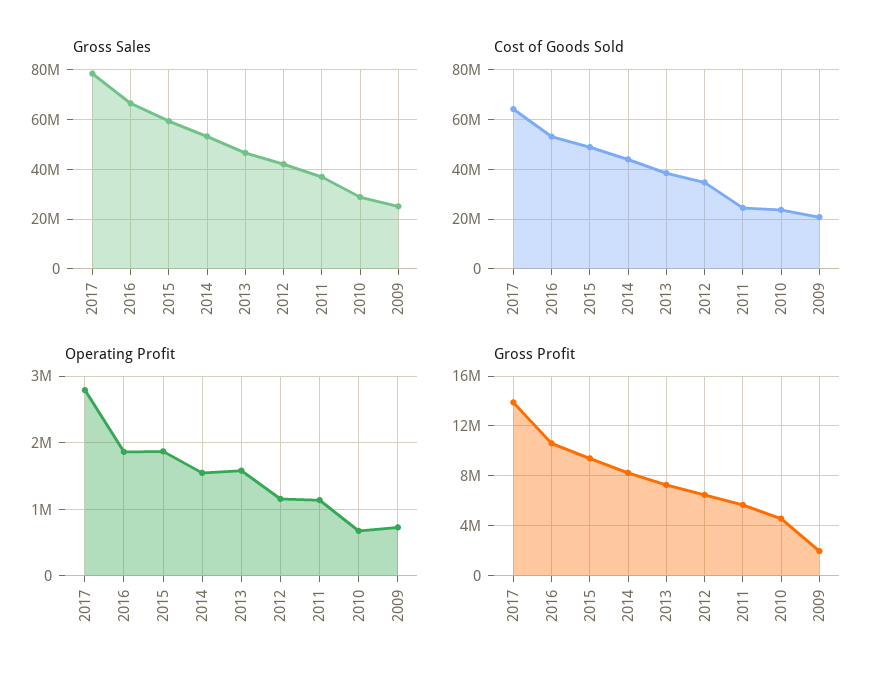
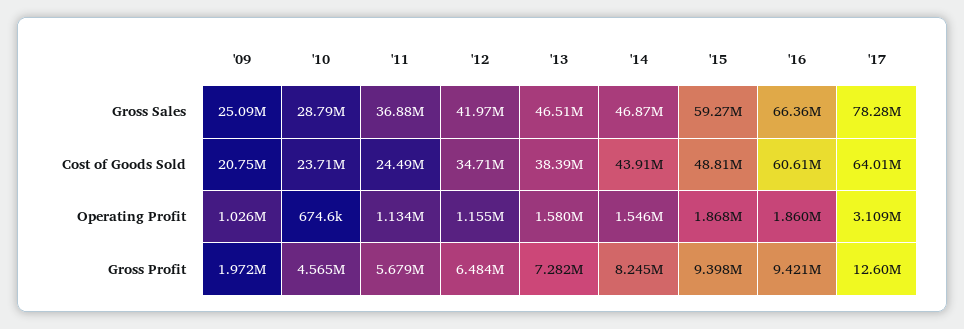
  {
    "Gross Sales": {
      "2017": 78280000,
      "2016": 66360000,
      "2015": 59270000,
-     "2014": 52500000,
+     "2014": 46870000,
      "2013": 46510000,
      "2012": 41970000,
      "2011": 36880000,
      "2010": 28790000,
      "2009": 25090000
    },
    "Cost of Goods Sold": {
      "2017": 64010000,
-     "2016": 52500000,
+     "2016": 60610000,
      "2015": 48810000,
      "2014": 43910000,
      "2013": 38390000,
      "2012": 34710000,
      "2011": 24490000,
      "2010": 23710000,
      "2009": 20750000
    },
    "Operating Profit": {
-     "2017": 2800000,
+     "2017": 3109000,
      "2016": 1860000,
      "2015": 1868000,
      "2014": 1546000,
      "2013": 1580000,
      "2012": 1155000,
      "2011": 1134000,
      "2010": 674600,
-     "2009": 700000
+     "2009": 1026000
    },
    "Gross Profit": {
-     "2017": 14000000,
+     "2017": 12600000,
-     "2016": 10500000,
+     "2016": 9421000,
      "2015": 9398000,
      "2014": 8245000,
      "2013": 7282000,
      "2012": 6484000,
      "2011": 5679000,
      "2010": 4565000,
      "2009": 1972000
    }
  }

